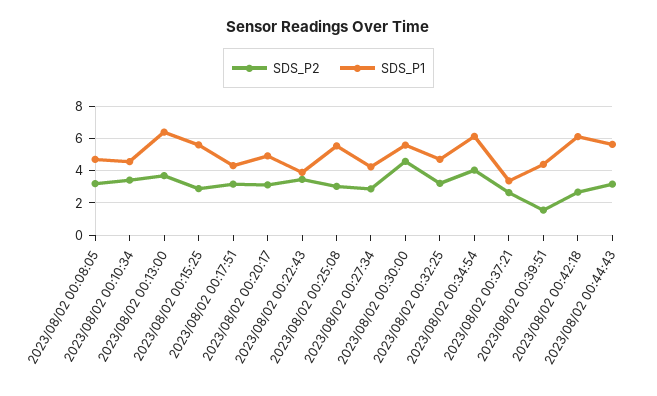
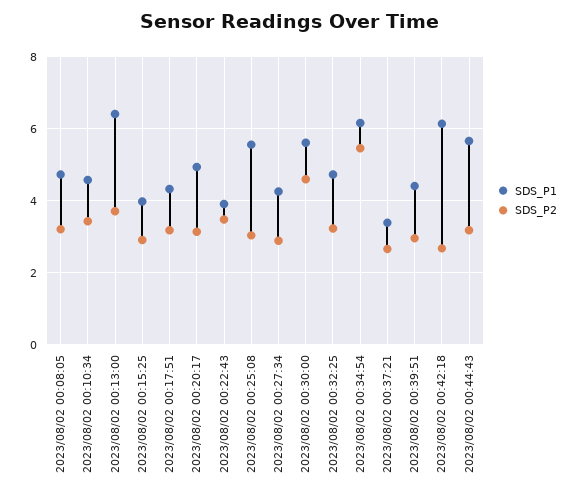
  {
    "SDS_P2": {
      "2023/08/02 00:08:05": 3.2,
      "2023/08/02 00:10:34": 3.4,
      "2023/08/02 00:13:00": 3.8,
      "2023/08/02 00:15:25": 3,
      "2023/08/02 00:17:51": 3.2,
      "2023/08/02 00:20:17": 3.2,
      "2023/08/02 00:22:43": 3.4,
      "2023/08/02 00:25:08": 3,
      "2023/08/02 00:27:34": 2.8,
      "2023/08/02 00:30:00": 4.6,
      "2023/08/02 00:32:25": 3.2,
-     "2023/08/02 00:34:54": 4,
+     "2023/08/02 00:34:54": 5.4,
      "2023/08/02 00:37:21": 2.6,
-     "2023/08/02 00:39:51": 1.5,
+     "2023/08/02 00:39:51": 3,
      "2023/08/02 00:42:18": 2.6,
      "2023/08/02 00:44:43": 3.2
    },
    "SDS_P1": {
      "2023/08/02 00:08:05": 4.8,
      "2023/08/02 00:10:34": 4.6,
      "2023/08/02 00:13:00": 6.4,
-     "2023/08/02 00:15:25": 5.5,
+     "2023/08/02 00:15:25": 4,
      "2023/08/02 00:17:51": 4.4,
      "2023/08/02 00:20:17": 5,
      "2023/08/02 00:22:43": 4,
      "2023/08/02 00:25:08": 5.6,
      "2023/08/02 00:27:34": 4.2,
      "2023/08/02 00:30:00": 5.6,
      "2023/08/02 00:32:25": 4.8,
      "2023/08/02 00:34:54": 6.2,
      "2023/08/02 00:37:21": 3.4,
      "2023/08/02 00:39:51": 4.4,
      "2023/08/02 00:42:18": 6.2,
      "2023/08/02 00:44:43": 5.6
    }
  }

